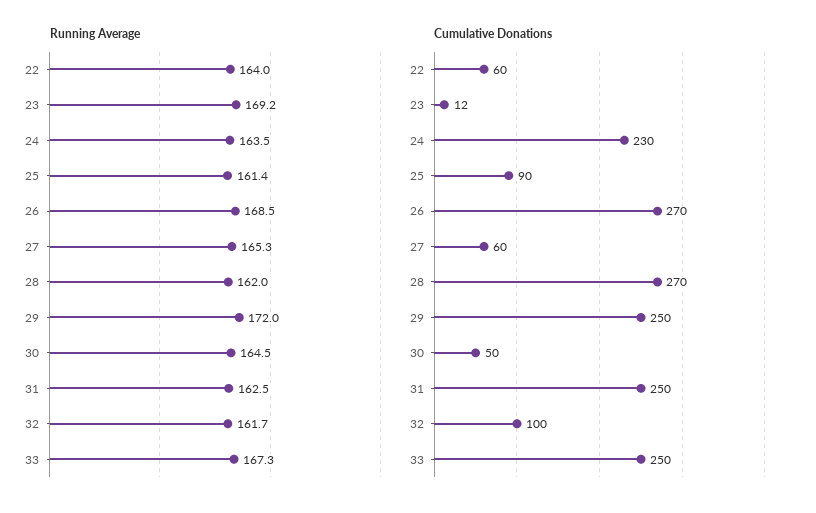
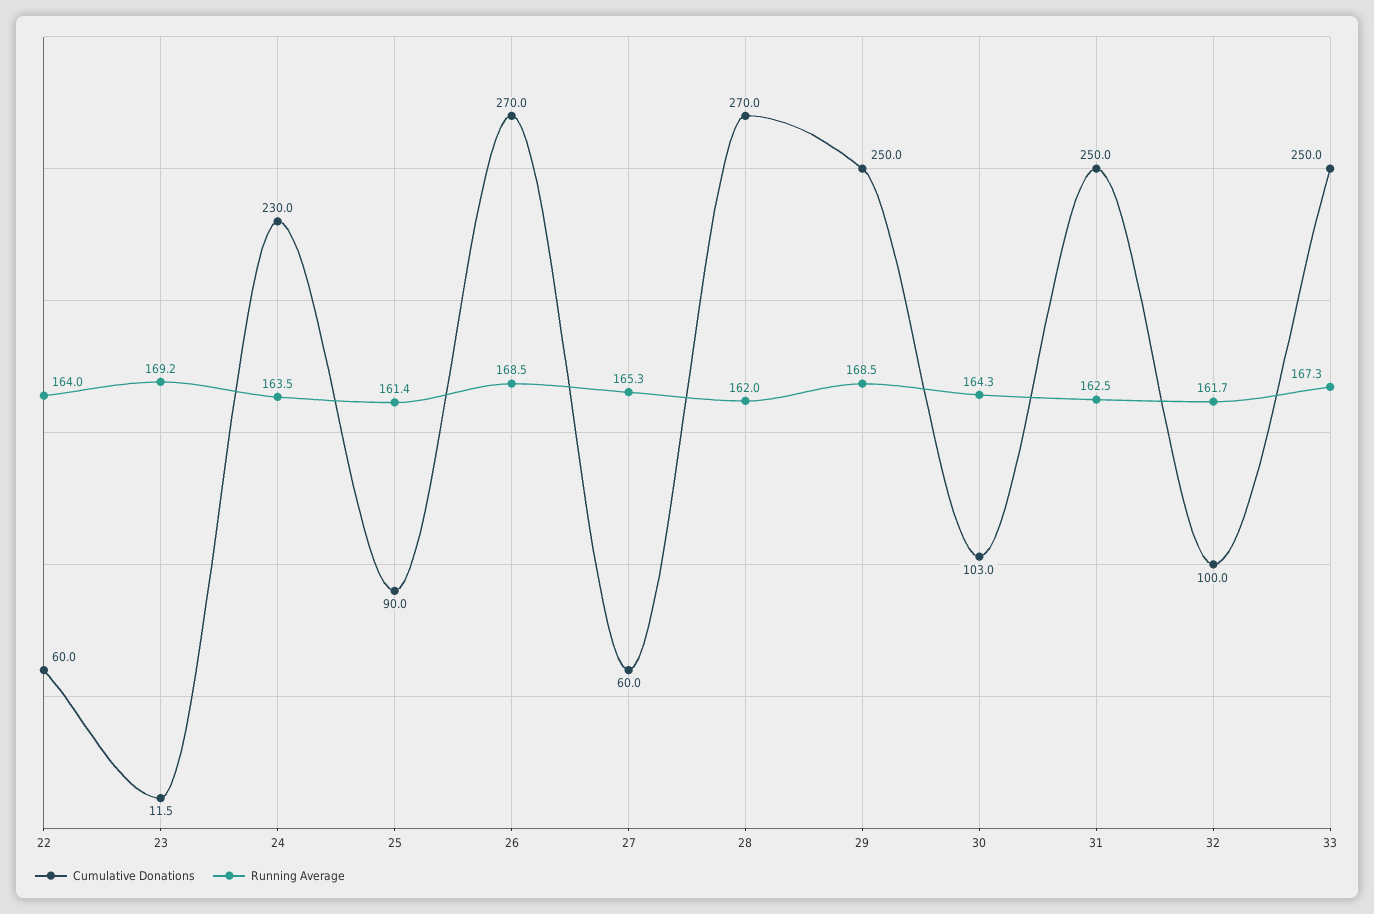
  {
    "Running Average": {
      "22": 164,
      "23": 169.2,
      "24": 163.5,
      "25": 161.4,
      "26": 168.5,
      "27": 165.3,
      "28": 162,
-     "29": 172,
+     "29": 168.5,
-     "30": 164.5,
+     "30": 164.3,
      "31": 162.5,
      "32": 161.7,
      "33": 167.3
    },
    "Cumulative Donations": {
      "22": 60,
      "23": 11.5,
      "24": 230,
      "25": 90,
      "26": 270,
      "27": 60,
      "28": 270,
      "29": 250,
-     "30": 50,
+     "30": 103,
      "31": 250,
      "32": 100,
      "33": 250
    }
  }

